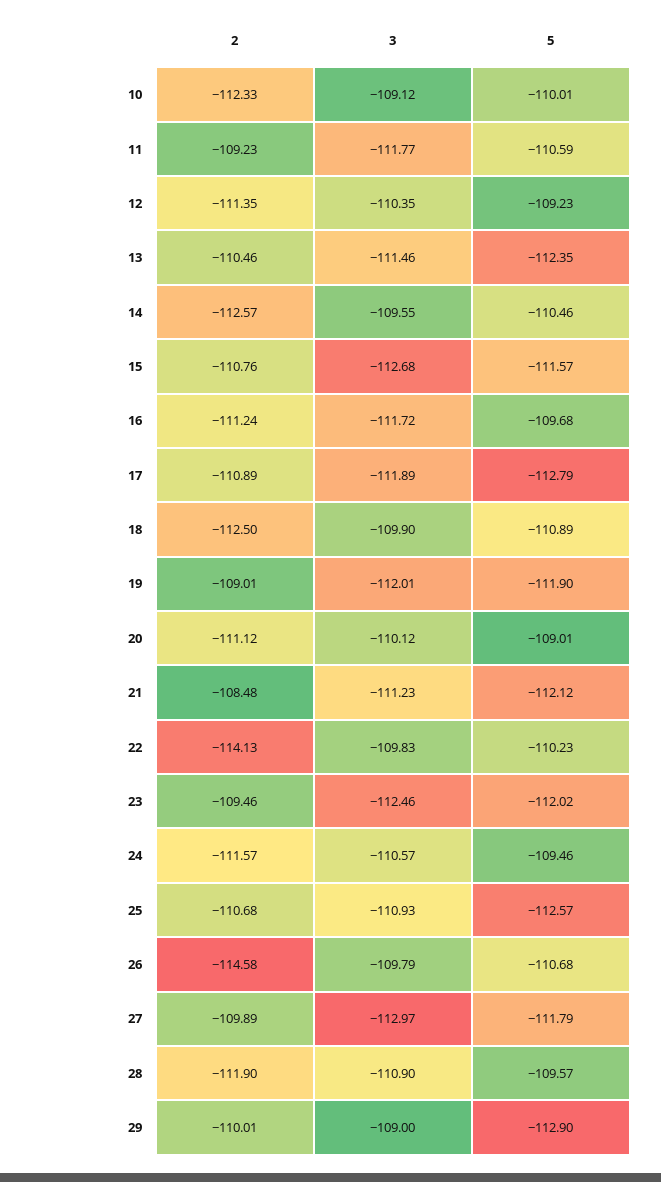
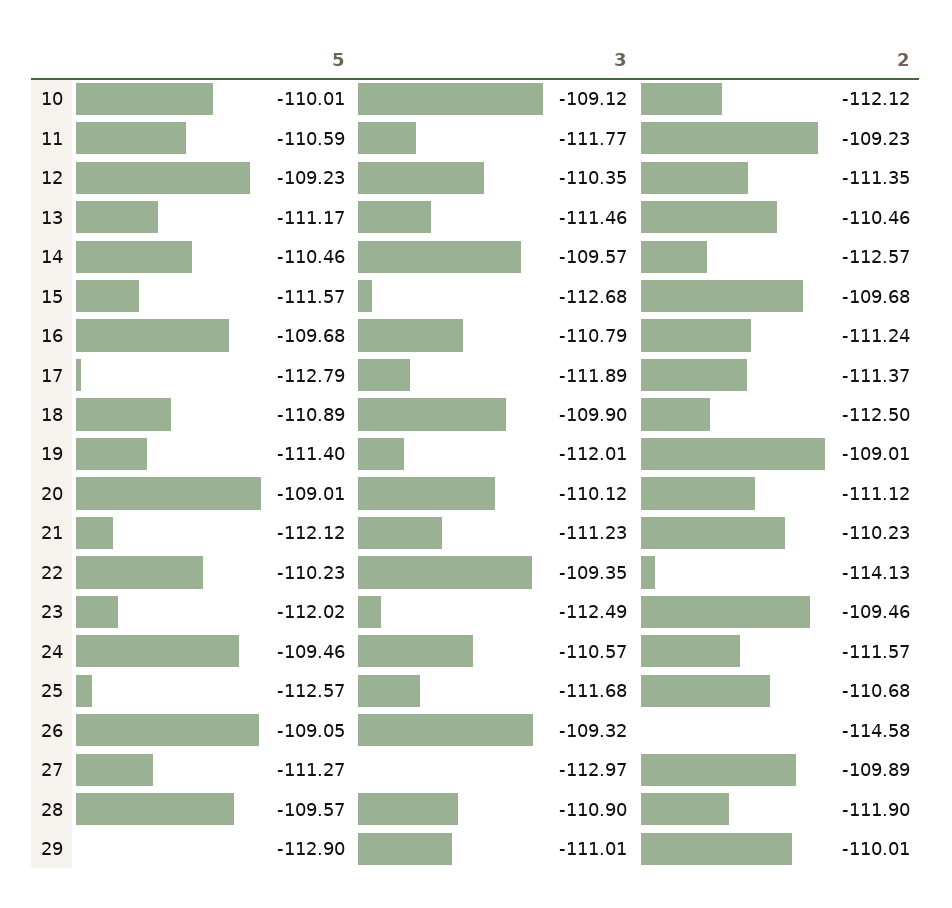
  {
    "2": {
-     "10": -112.33,
+     "10": -112.12,
      "11": -109.23,
      "12": -111.35,
      "13": -110.46,
      "14": -112.57,
-     "15": -110.76,
+     "15": -109.68,
      "16": -111.24,
-     "17": -110.89,
+     "17": -111.37,
      "18": -112.5,
      "19": -109.01,
      "20": -111.12,
-     "21": -108.48,
+     "21": -110.23,
      "22": -114.13,
      "23": -109.46,
      "24": -111.57,
      "25": -110.68,
      "26": -114.58,
      "27": -109.89,
      "28": -111.9,
      "29": -110.01
    },
    "3": {
      "10": -109.12,
      "11": -111.77,
      "12": -110.35,
      "13": -111.46,
-     "14": -109.55,
+     "14": -109.57,
      "15": -112.68,
-     "16": -111.72,
+     "16": -110.79,
      "17": -111.89,
      "18": -109.9,
      "19": -112.01,
      "20": -110.12,
      "21": -111.23,
-     "22": -109.83,
+     "22": -109.35,
-     "23": -112.46,
+     "23": -112.49,
      "24": -110.57,
-     "25": -110.93,
+     "25": -111.68,
-     "26": -109.79,
+     "26": -109.32,
      "27": -112.97,
      "28": -110.9,
-     "29": -109
+     "29": -111.01
    },
    "5": {
      "10": -110.01,
      "11": -110.59,
      "12": -109.23,
-     "13": -112.35,
+     "13": -111.17,
      "14": -110.46,
      "15": -111.57,
      "16": -109.68,
      "17": -112.79,
      "18": -110.89,
-     "19": -111.9,
+     "19": -111.4,
      "20": -109.01,
      "21": -112.12,
      "22": -110.23,
      "23": -112.02,
      "24": -109.46,
      "25": -112.57,
-     "26": -110.68,
+     "26": -109.05,
-     "27": -111.79,
+     "27": -111.27,
      "28": -109.57,
      "29": -112.9
    }
  }

